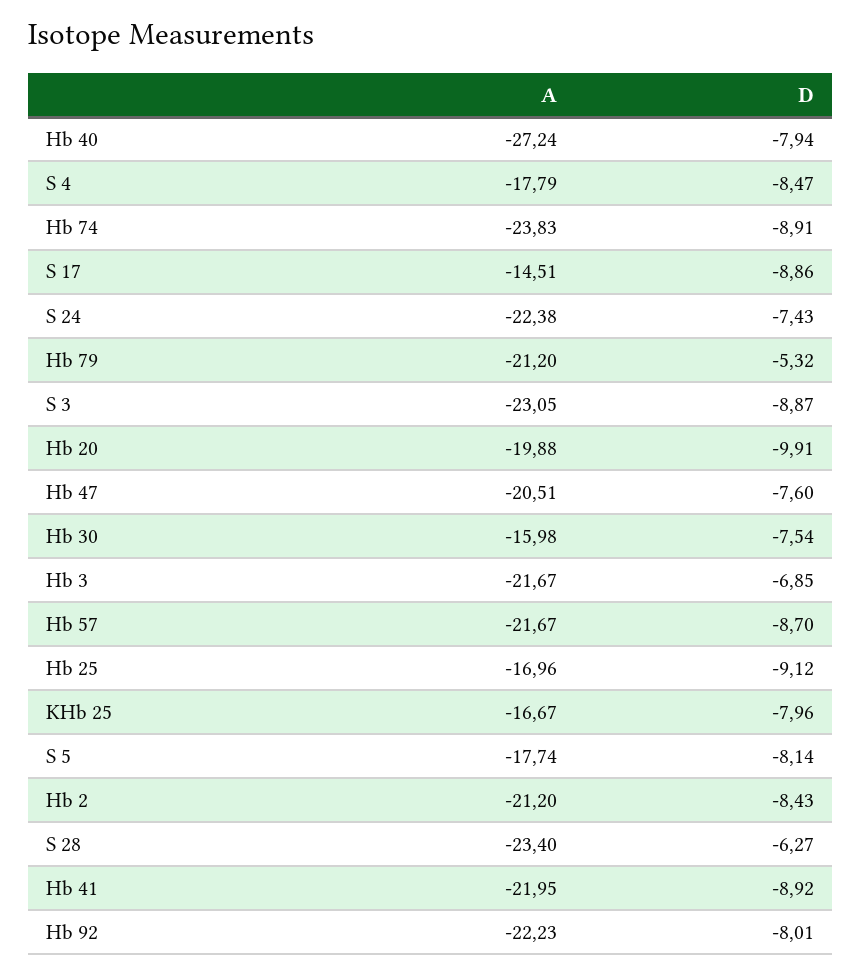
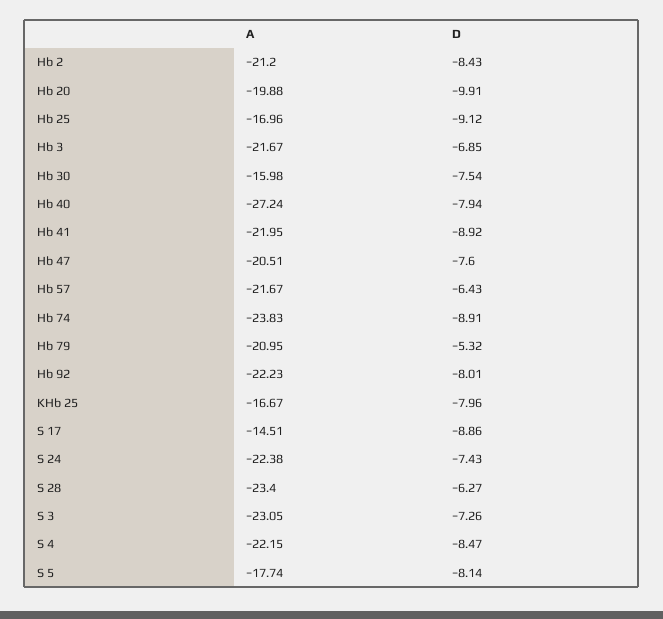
  {
    "A": {
      "Hb 40": -27.24,
-     "S 4": -17.79,
+     "S 4": -22.15,
      "Hb 74": -23.83,
      "S 17": -14.51,
      "S 24": -22.38,
-     "Hb 79": -21.2,
+     "Hb 79": -20.95,
      "S 3": -23.05,
      "Hb 20": -19.88,
      "Hb 47": -20.51,
      "Hb 30": -15.98,
      "Hb 3": -21.67,
      "Hb 57": -21.67,
      "Hb 25": -16.96,
      "KHb 25": -16.67,
      "S 5": -17.74,
      "Hb 2": -21.2,
      "S 28": -23.4,
      "Hb 41": -21.95,
      "Hb 92": -22.23
    },
    "D": {
      "Hb 40": -7.94,
      "S 4": -8.47,
      "Hb 74": -8.91,
      "S 17": -8.86,
      "S 24": -7.43,
      "Hb 79": -5.32,
-     "S 3": -8.87,
+     "S 3": -7.26,
      "Hb 20": -9.91,
      "Hb 47": -7.6,
      "Hb 30": -7.54,
      "Hb 3": -6.85,
-     "Hb 57": -8.7,
+     "Hb 57": -6.43,
      "Hb 25": -9.12,
      "KHb 25": -7.96,
      "S 5": -8.14,
      "Hb 2": -8.43,
      "S 28": -6.27,
      "Hb 41": -8.92,
      "Hb 92": -8.01
    }
  }

